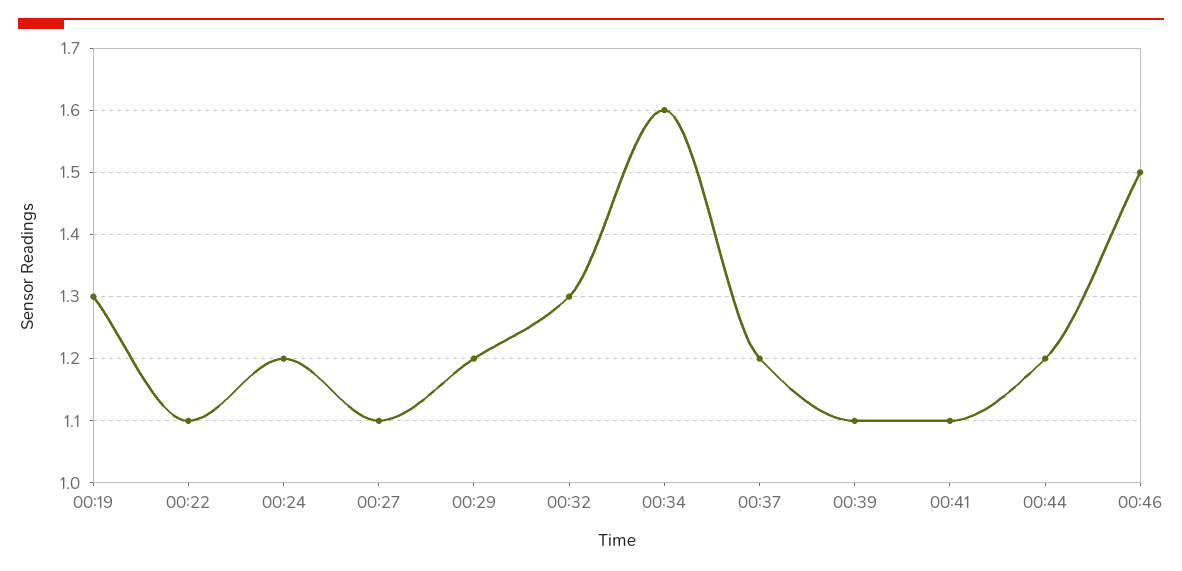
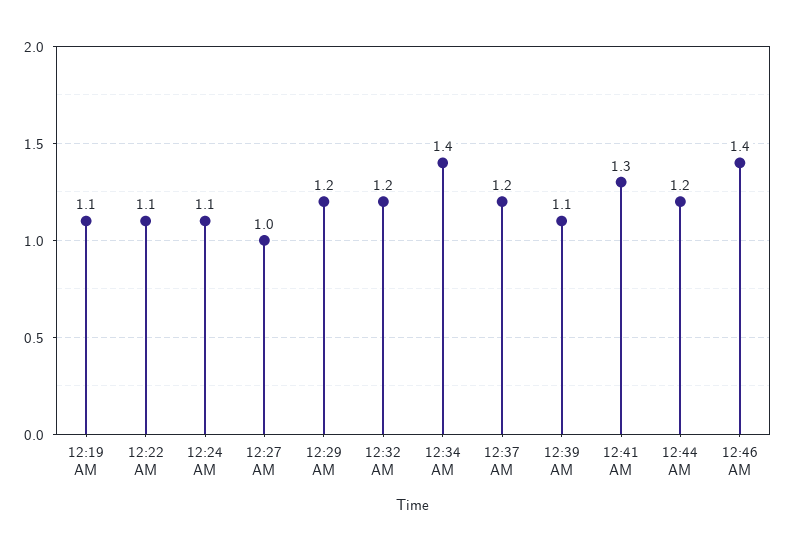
  {
-   "00:19": 1.3,
+   "00:19": 1.1,
    "00:22": 1.1,
-   "00:24": 1.2,
+   "00:24": 1.1,
-   "00:27": 1.1,
+   "00:27": 1,
    "00:29": 1.2,
-   "00:32": 1.3,
+   "00:32": 1.2,
-   "00:34": 1.6,
+   "00:34": 1.4,
    "00:37": 1.2,
    "00:39": 1.1,
-   "00:41": 1.1,
+   "00:41": 1.3,
    "00:44": 1.2,
-   "00:46": 1.5
+   "00:46": 1.4
  }

